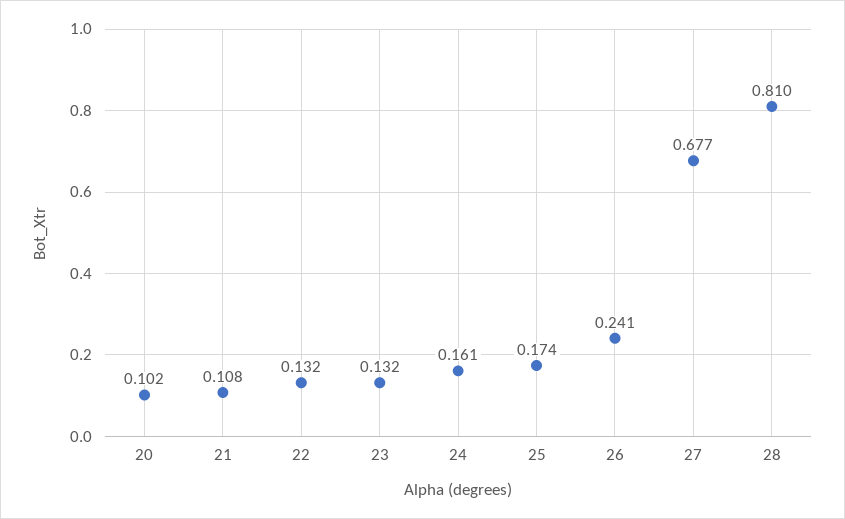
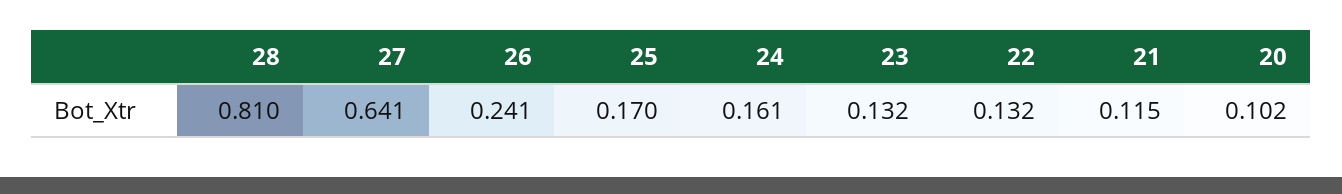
  {
    "20": 0.102,
-   "21": 0.108,
+   "21": 0.115,
    "22": 0.132,
    "23": 0.132,
    "24": 0.161,
-   "25": 0.174,
+   "25": 0.17,
    "26": 0.241,
-   "27": 0.677,
+   "27": 0.641,
    "28": 0.81
  }

